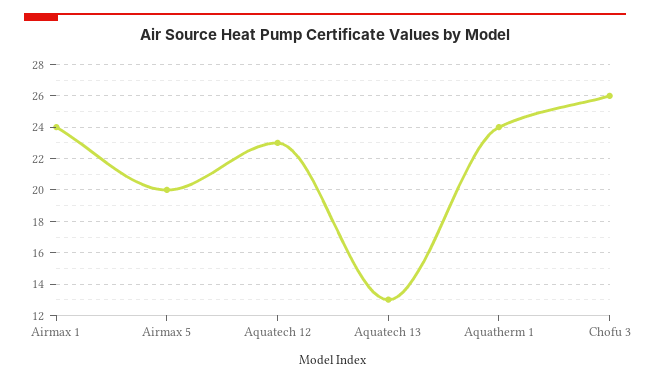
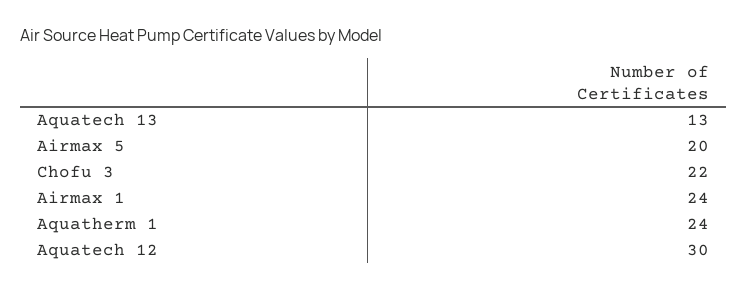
  {
    "Airmax 1": 24,
    "Airmax 5": 20,
-   "Aquatech 12": 23,
+   "Aquatech 12": 30,
    "Aquatech 13": 13,
    "Aquatherm 1": 24,
-   "Chofu 3": 26
+   "Chofu 3": 22
  }

